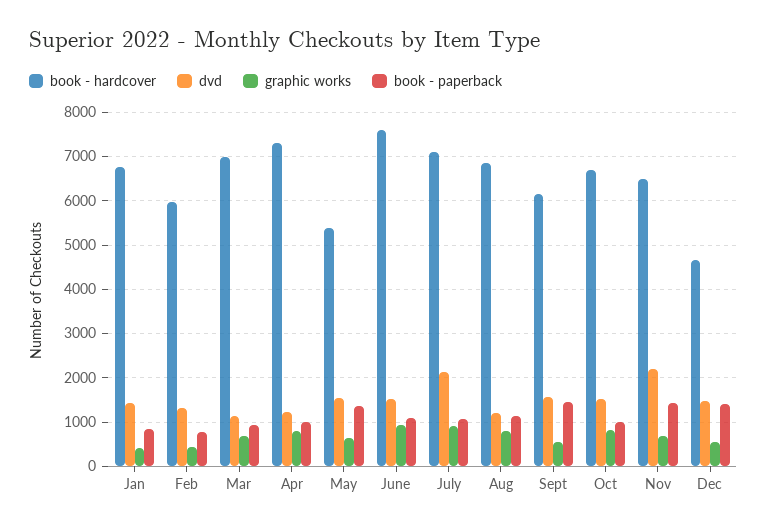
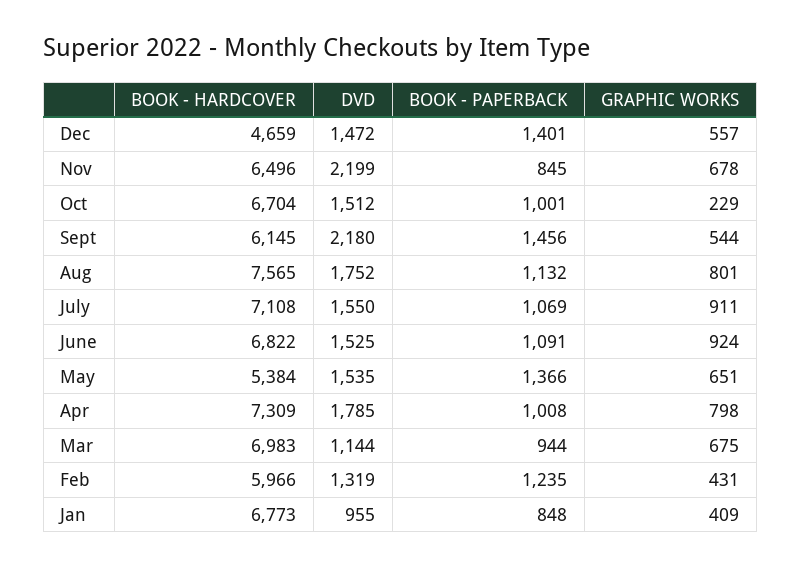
  {
    "book - hardcover": {
      "Jan": 6773,
      "Feb": 5966,
      "Mar": 6983,
      "Apr": 7309,
      "May": 5384,
-     "June": 7600,
+     "June": 6822,
      "July": 7108,
-     "Aug": 6800,
+     "Aug": 7565,
      "Sept": 6145,
      "Oct": 6704,
      "Nov": 6496,
      "Dec": 4659
    },
    "dvd": {
-     "Jan": 1400,
+     "Jan": 955,
      "Feb": 1319,
      "Mar": 1144,
-     "Apr": 1200,
+     "Apr": 1785,
      "May": 1535,
      "June": 1525,
-     "July": 2200,
+     "July": 1550,
-     "Aug": 1200,
+     "Aug": 1752,
-     "Sept": 1600,
+     "Sept": 2180,
      "Oct": 1512,
      "Nov": 2199,
      "Dec": 1472
    },
    "graphic works": {
      "Jan": 409,
      "Feb": 431,
      "Mar": 675,
      "Apr": 798,
      "May": 651,
      "June": 924,
      "July": 911,
      "Aug": 801,
      "Sept": 544,
-     "Oct": 800,
+     "Oct": 229,
      "Nov": 678,
      "Dec": 557
    },
    "book - paperback": {
      "Jan": 848,
-     "Feb": 800,
+     "Feb": 1235,
      "Mar": 944,
      "Apr": 1008,
      "May": 1366,
      "June": 1091,
      "July": 1069,
      "Aug": 1132,
      "Sept": 1456,
      "Oct": 1001,
-     "Nov": 1400,
+     "Nov": 845,
      "Dec": 1401
    }
  }

